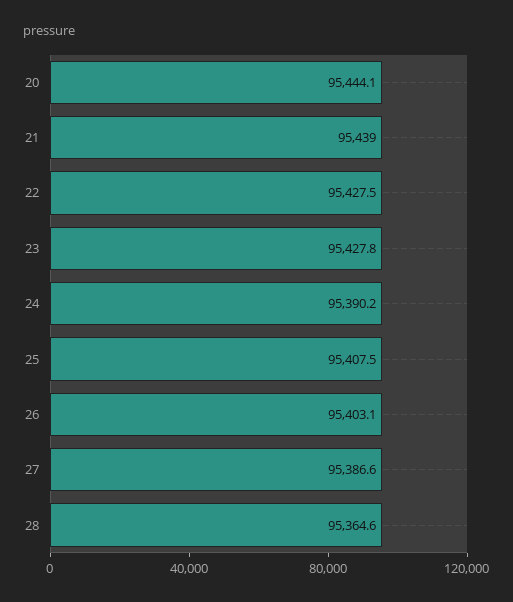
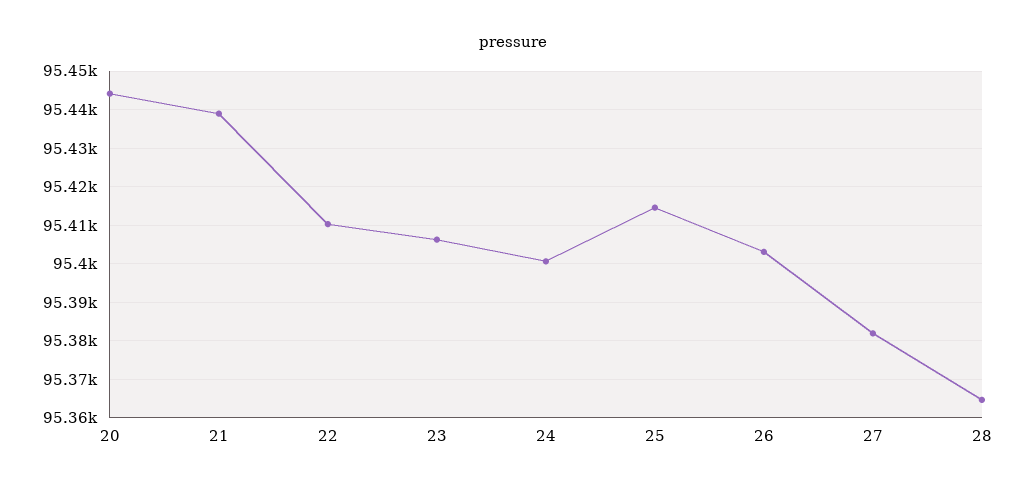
  {
    "20": 95444.1,
    "21": 95439,
-   "22": 95427.5,
+   "22": 95410,
-   "23": 95427.8,
+   "23": 95406,
-   "24": 95390.2,
+   "24": 95400,
-   "25": 95407.5,
+   "25": 95414,
    "26": 95403.1,
-   "27": 95386.6,
+   "27": 95382,
    "28": 95364.6
  }

